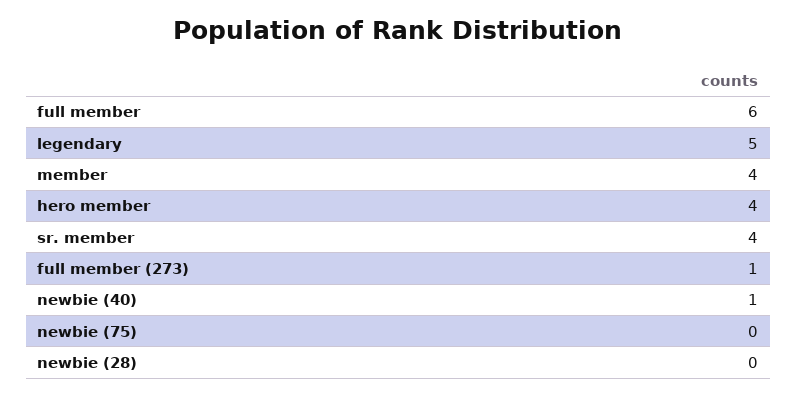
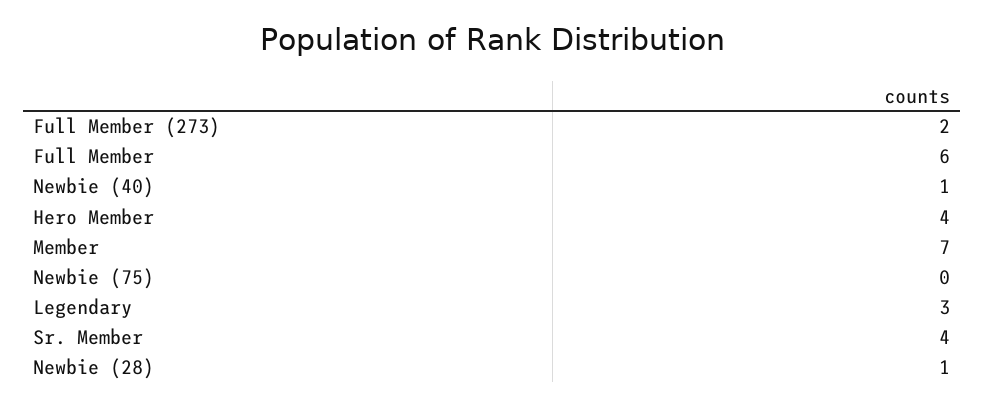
  {
    "full member": 6,
-   "legendary": 5,
+   "legendary": 3,
-   "member": 4,
+   "member": 7,
    "hero member": 4,
    "sr. member": 4,
-   "full member (273)": 1,
+   "full member (273)": 2,
    "newbie (40)": 1,
    "newbie (75)": 0,
-   "newbie (28)": 0
+   "newbie (28)": 1
  }

